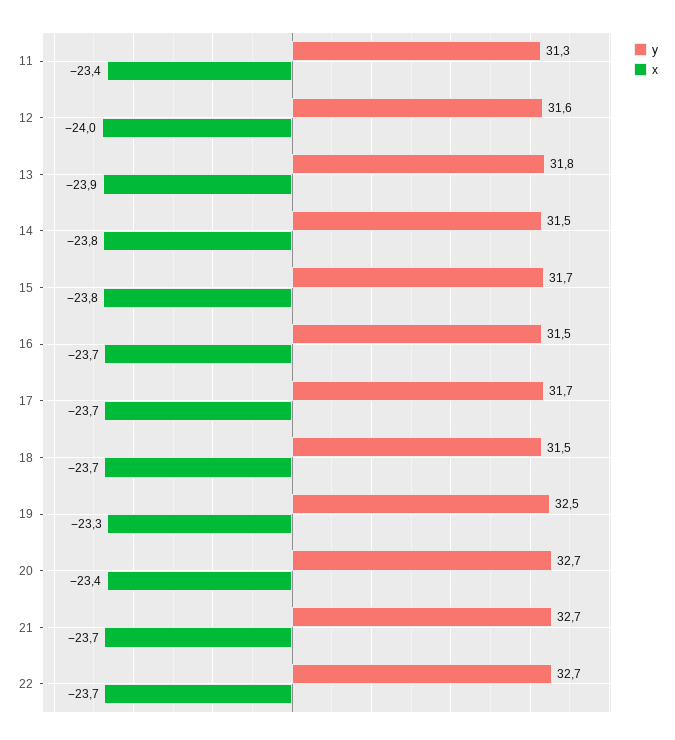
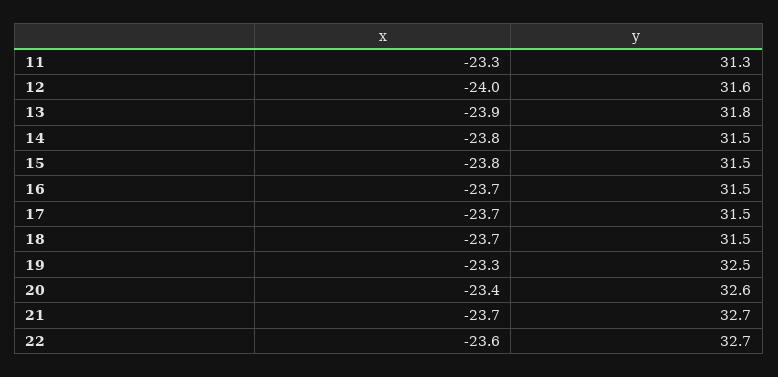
  {
    "y": {
      "11": 31.3,
      "12": 31.6,
      "13": 31.8,
      "14": 31.5,
-     "15": 31.7,
+     "15": 31.5,
      "16": 31.5,
-     "17": 31.7,
+     "17": 31.5,
      "18": 31.5,
      "19": 32.5,
-     "20": 32.7,
+     "20": 32.6,
      "21": 32.7,
      "22": 32.7
    },
    "x": {
-     "11": -23.4,
+     "11": -23.3,
      "12": -24,
      "13": -23.9,
      "14": -23.8,
      "15": -23.8,
      "16": -23.7,
      "17": -23.7,
      "18": -23.7,
      "19": -23.3,
      "20": -23.4,
      "21": -23.7,
-     "22": -23.7
+     "22": -23.6
    }
  }

